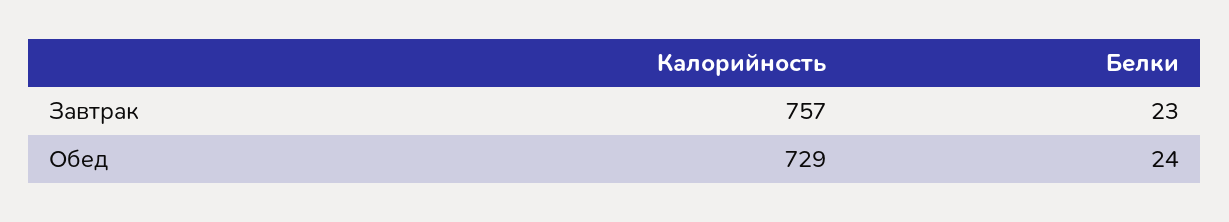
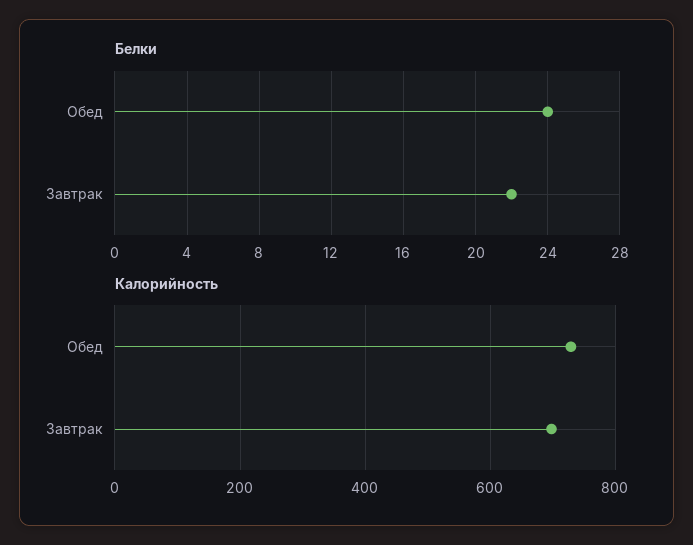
  {
    "Калорийность": {
-     "Завтрак": 757,
+     "Завтрак": 700,
      "Обед": 729
    },
    "Белки": {
-     "Завтрак": 23,
+     "Завтрак": 22,
      "Обед": 24
    }
  }

